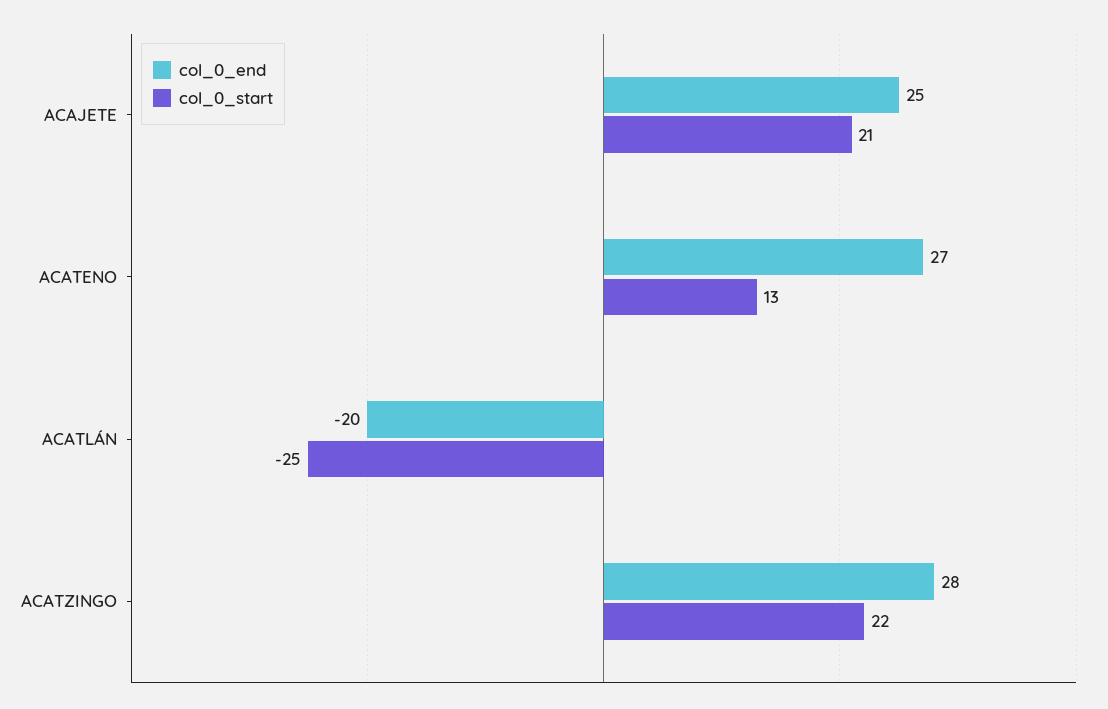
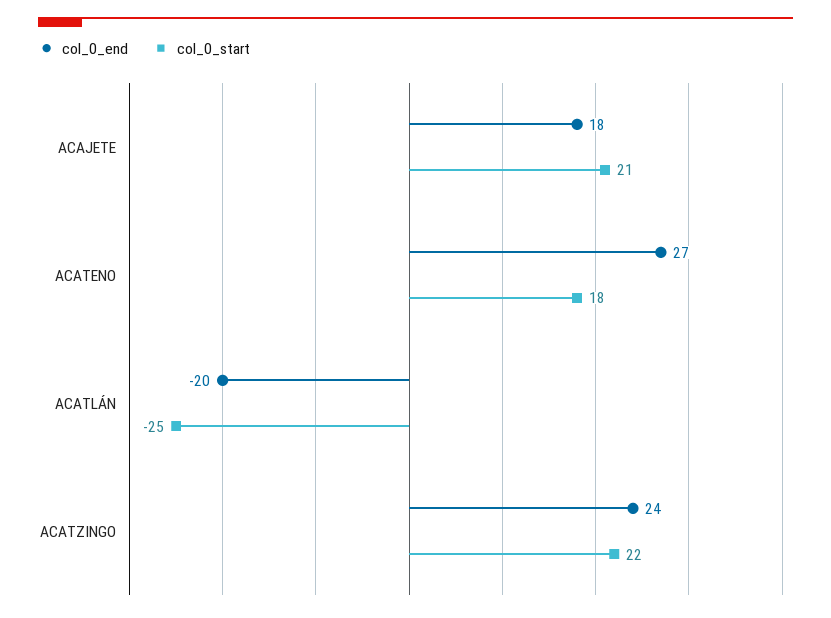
  {
    "col_0_end": {
-     "ACAJETE": 25,
+     "ACAJETE": 18,
      "ACATENO": 27,
      "ACATLÁN": -20,
-     "ACATZINGO": 28
+     "ACATZINGO": 24
    },
    "col_0_start": {
      "ACAJETE": 21,
-     "ACATENO": 13,
+     "ACATENO": 18,
      "ACATLÁN": -25,
      "ACATZINGO": 22
    }
  }

